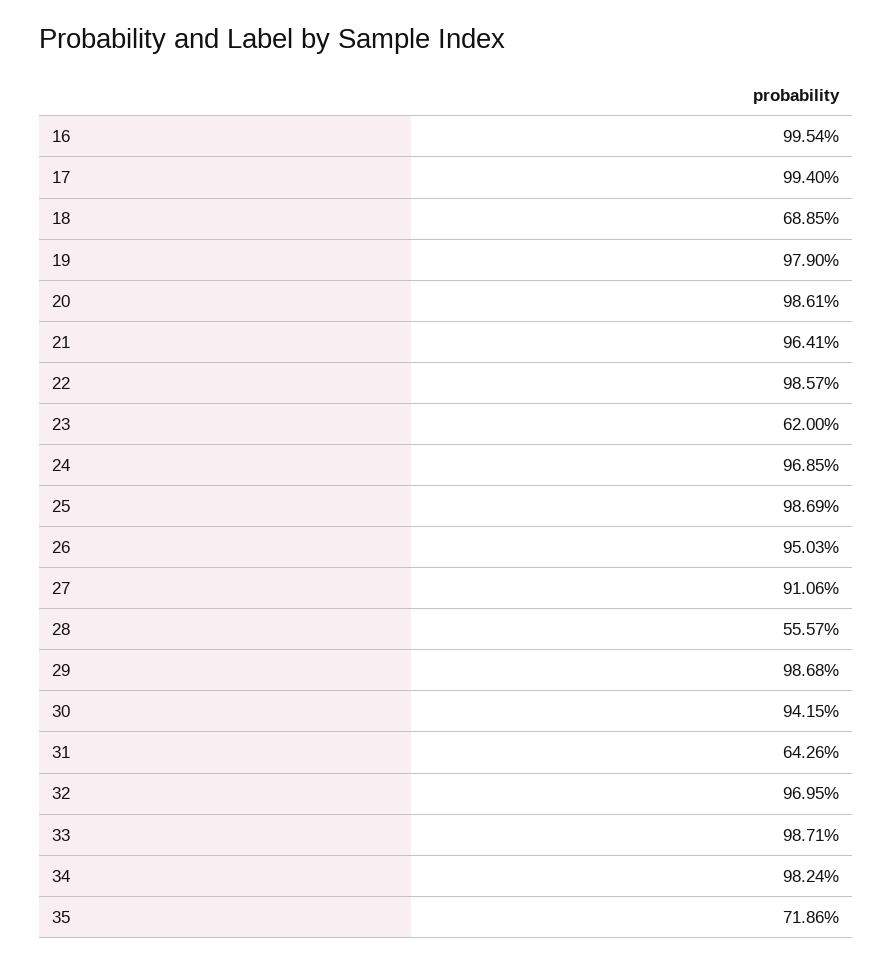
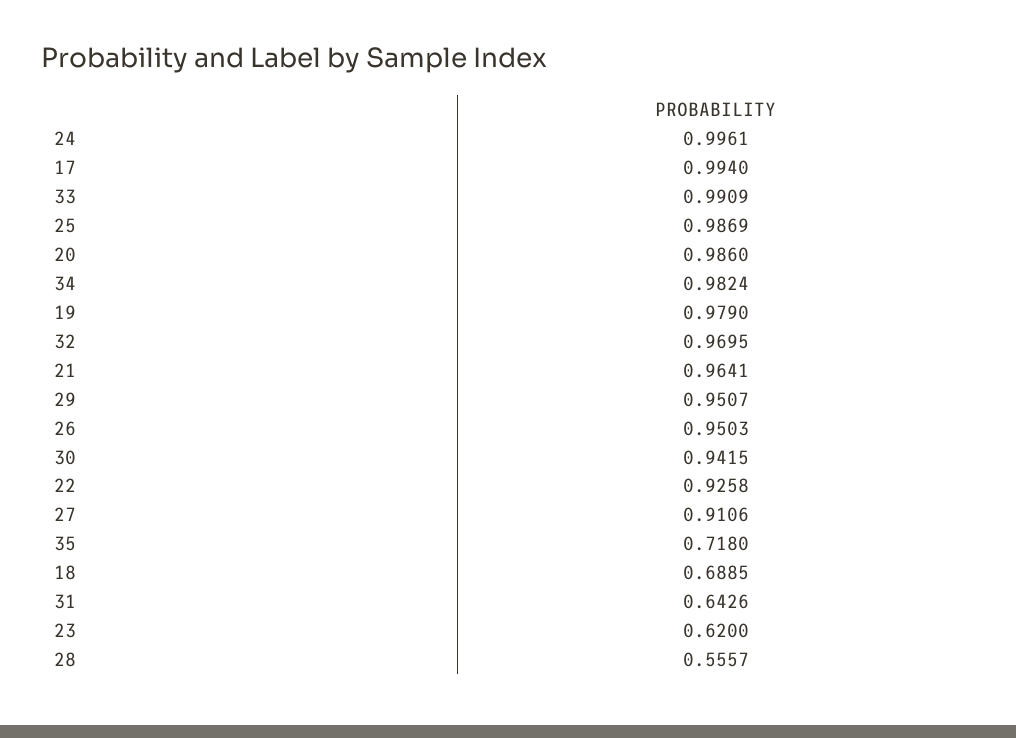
  {
-   "16": 0.9954,
    "17": 0.994,
    "18": 0.6885,
    "19": 0.979,
-   "20": 0.9861,
+   "20": 0.986,
    "21": 0.9641,
-   "22": 0.9857,
+   "22": 0.9258,
    "23": 0.62,
-   "24": 0.9685,
+   "24": 0.9961,
    "25": 0.9869,
    "26": 0.9503,
    "27": 0.9106,
    "28": 0.5557,
-   "29": 0.9868,
+   "29": 0.9507,
    "30": 0.9415,
    "31": 0.6426,
    "32": 0.9695,
-   "33": 0.9871,
+   "33": 0.9909,
    "34": 0.9824,
-   "35": 0.7186
+   "35": 0.718
  }

